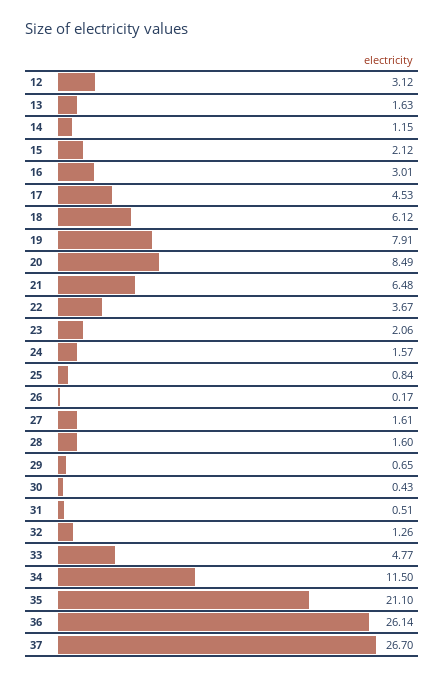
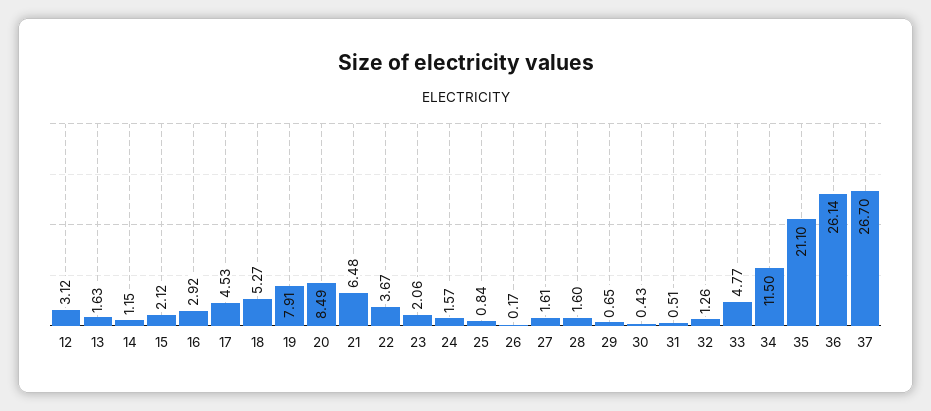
  {
    "12": 3.12,
    "13": 1.63,
    "14": 1.15,
    "15": 2.12,
-   "16": 3.01,
+   "16": 2.92,
    "17": 4.53,
-   "18": 6.12,
+   "18": 5.27,
    "19": 7.91,
    "20": 8.49,
    "21": 6.48,
    "22": 3.67,
    "23": 2.06,
    "24": 1.57,
    "25": 0.84,
    "26": 0.17,
    "27": 1.61,
    "28": 1.6,
    "29": 0.65,
    "30": 0.43,
    "31": 0.51,
    "32": 1.26,
    "33": 4.77,
    "34": 11.5,
    "35": 21.1,
    "36": 26.14,
    "37": 26.7
  }

